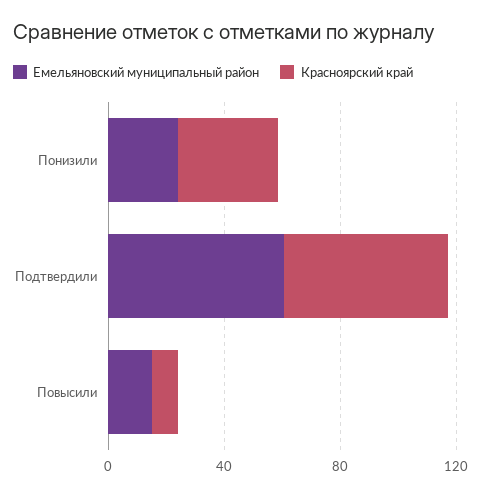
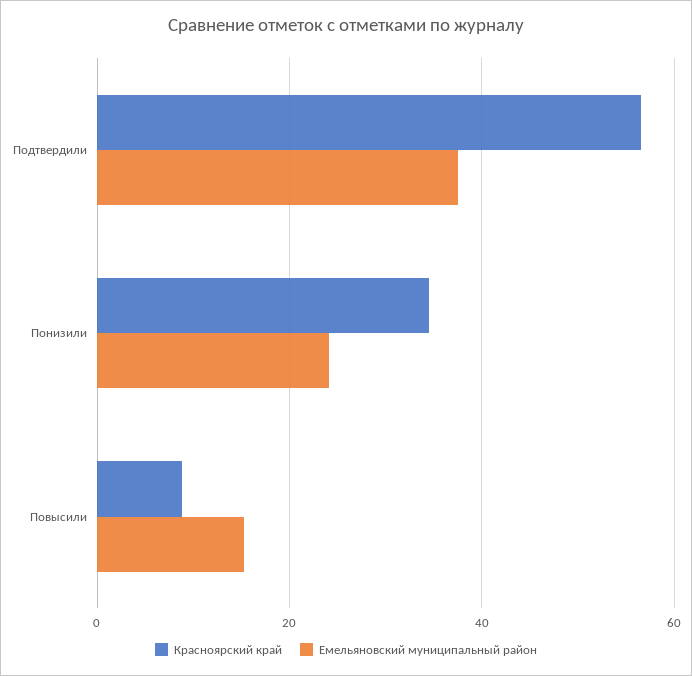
  {
    "Емельяновский муниципальный район": {
      "Понизили": 24,
-     "Подтвердили": 60,
+     "Подтвердили": 38,
      "Повысили": 16
    },
    "Красноярский край": {
      "Понизили": 34,
      "Подтвердили": 56,
      "Повысили": 8
    }
  }

